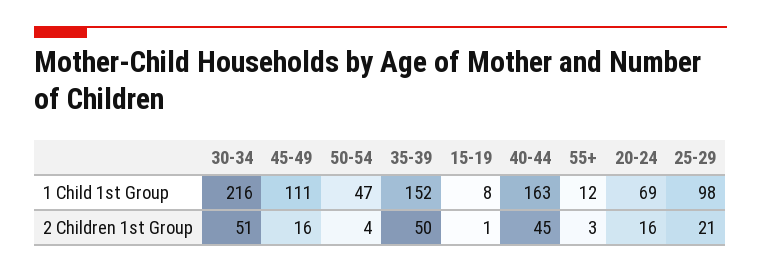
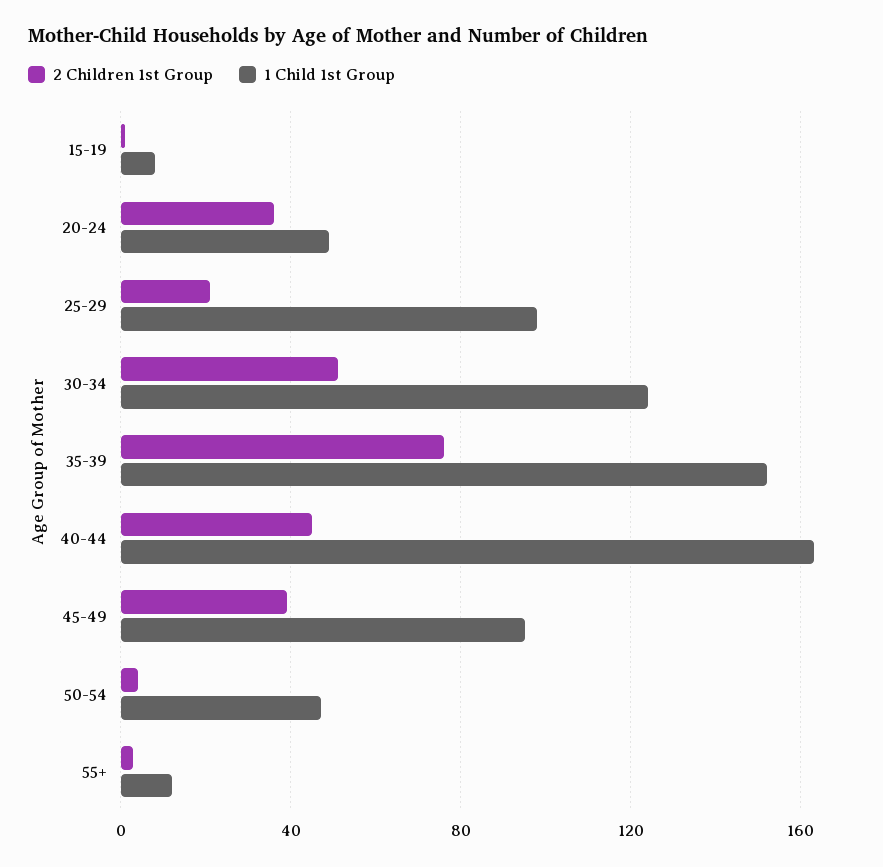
  {
    "1 Child 1st Group": {
-     "30-34": 216,
+     "30-34": 125,
-     "45-49": 111,
+     "45-49": 95,
      "50-54": 47,
      "35-39": 152,
      "15-19": 8,
      "40-44": 163,
      "55+": 12,
-     "20-24": 69,
+     "20-24": 50,
      "25-29": 98
    },
    "2 Children 1st Group": {
      "30-34": 51,
-     "45-49": 16,
+     "45-49": 40,
      "50-54": 4,
-     "35-39": 50,
+     "35-39": 75,
      "15-19": 1,
      "40-44": 45,
      "55+": 3,
-     "20-24": 16,
+     "20-24": 35,
      "25-29": 21
    }
  }

